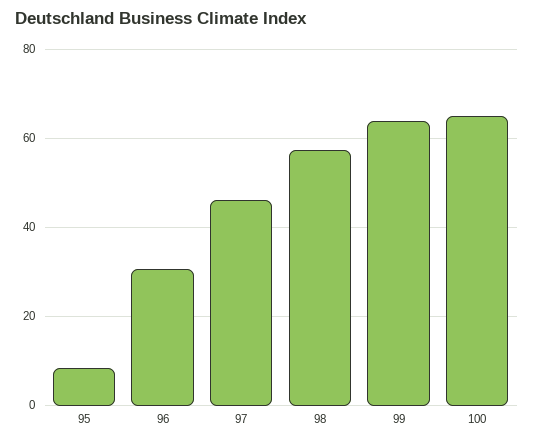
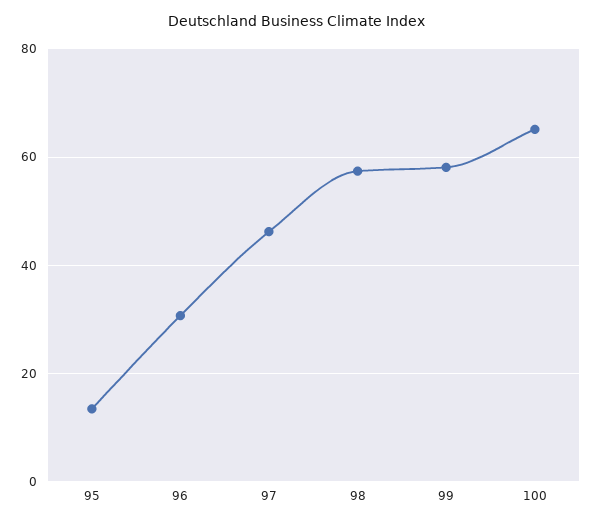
  {
-   "95": 8,
+   "95": 14,
    "96": 30,
    "97": 46,
    "98": 58,
-   "99": 64,
+   "99": 58,
    "100": 66
  }

